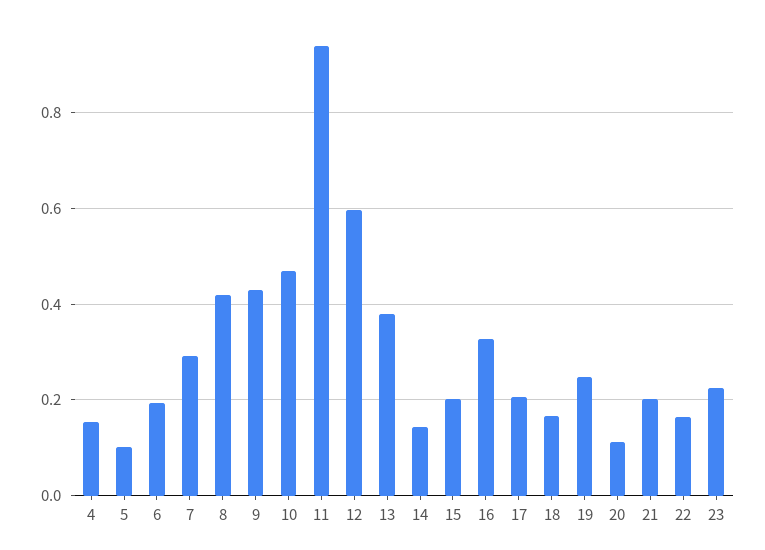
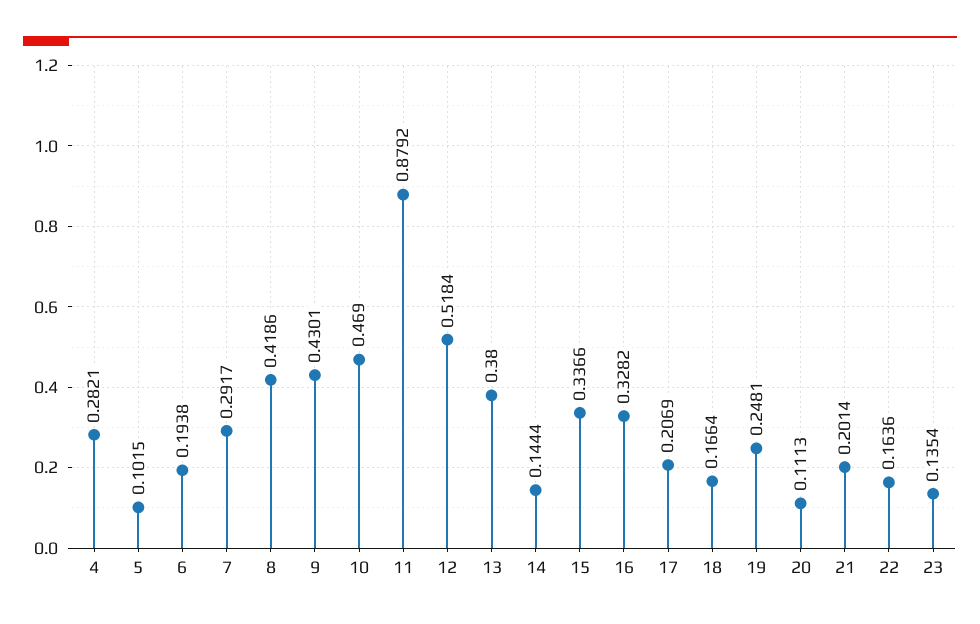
  {
-   "4": 0.16,
+   "4": 0.2821,
    "5": 0.1015,
    "6": 0.1938,
    "7": 0.2917,
    "8": 0.4186,
    "9": 0.4301,
    "10": 0.469,
-   "11": 0.94,
+   "11": 0.8792,
-   "12": 0.6,
+   "12": 0.5184,
    "13": 0.38,
    "14": 0.1444,
-   "15": 0.2,
+   "15": 0.3366,
    "16": 0.3282,
    "17": 0.2069,
    "18": 0.1664,
    "19": 0.2481,
    "20": 0.1113,
    "21": 0.2014,
    "22": 0.1636,
-   "23": 0.22
+   "23": 0.1354
  }

